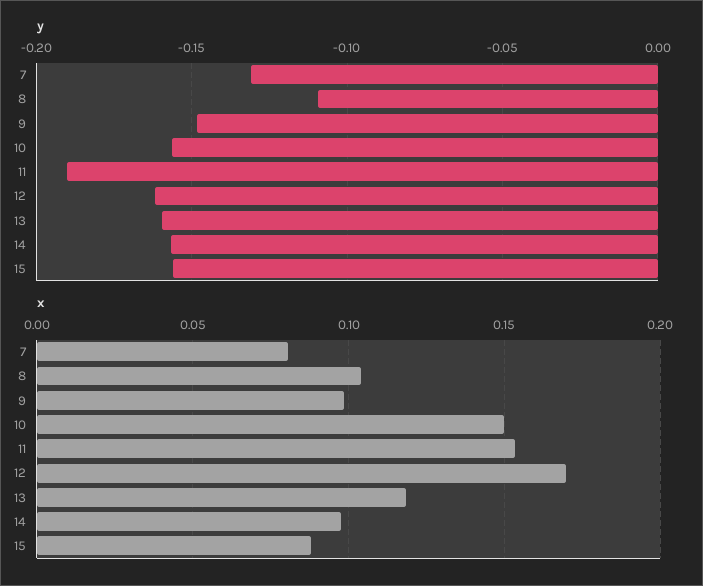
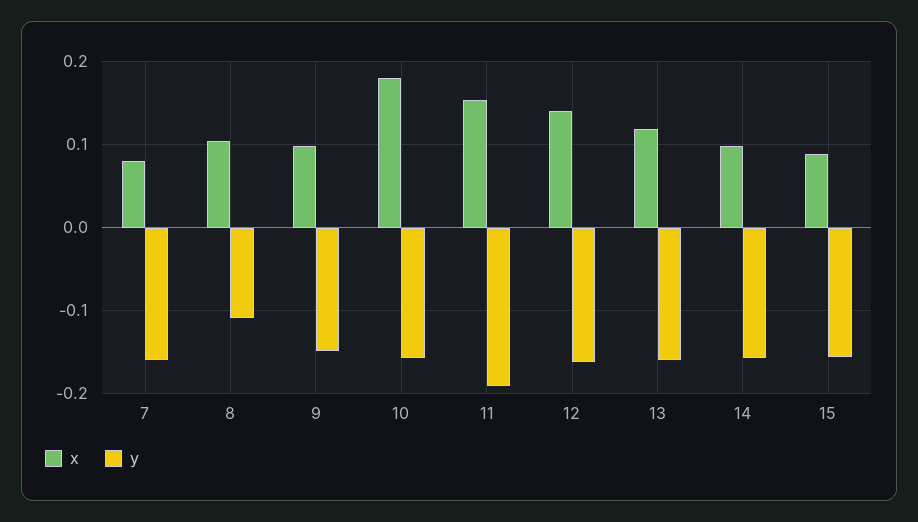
  {
    "y": {
-     "7": -0.13,
+     "7": -0.16,
      "8": -0.11,
      "9": -0.15,
      "10": -0.155,
      "11": -0.19,
      "12": -0.16,
      "13": -0.16,
      "14": -0.155,
      "15": -0.155
    },
    "x": {
      "7": 0.08,
      "8": 0.105,
      "9": 0.1,
-     "10": 0.15,
+     "10": 0.18,
      "11": 0.155,
-     "12": 0.17,
+     "12": 0.14,
      "13": 0.12,
      "14": 0.1,
      "15": 0.09
    }
  }

